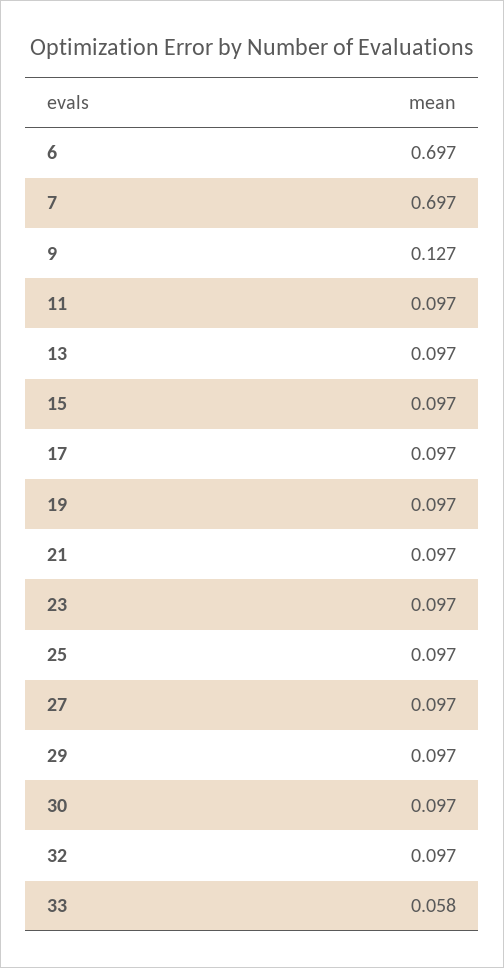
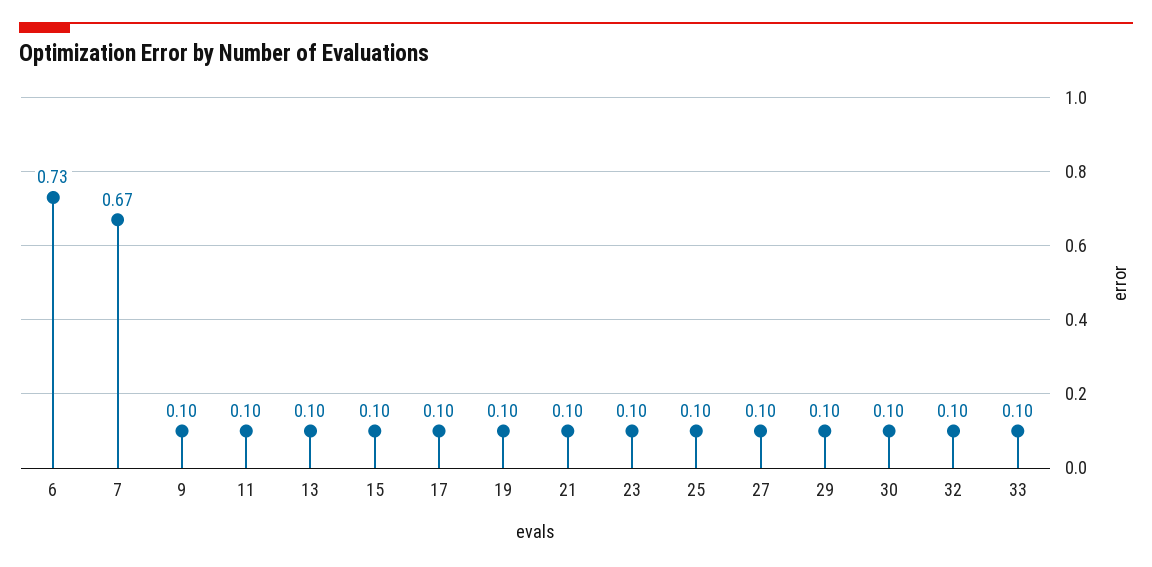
  {
-   "6": 0.697,
+   "6": 0.73,
-   "7": 0.697,
+   "7": 0.67,
-   "9": 0.127,
+   "9": 0.1,
    "11": 0.097,
    "13": 0.097,
    "15": 0.097,
    "17": 0.097,
    "19": 0.097,
    "21": 0.097,
    "23": 0.097,
    "25": 0.097,
    "27": 0.097,
    "29": 0.097,
    "30": 0.097,
    "32": 0.097,
-   "33": 0.058
+   "33": 0.1
  }

